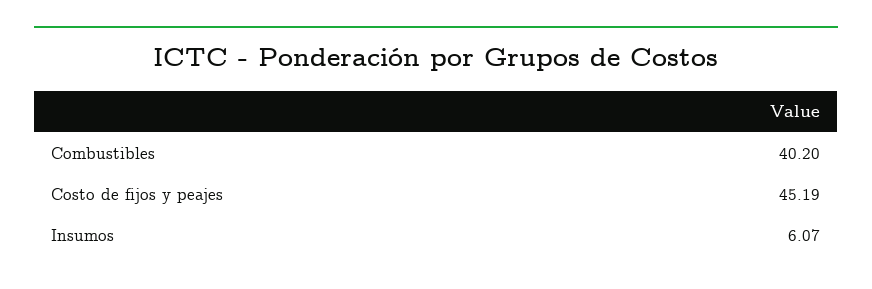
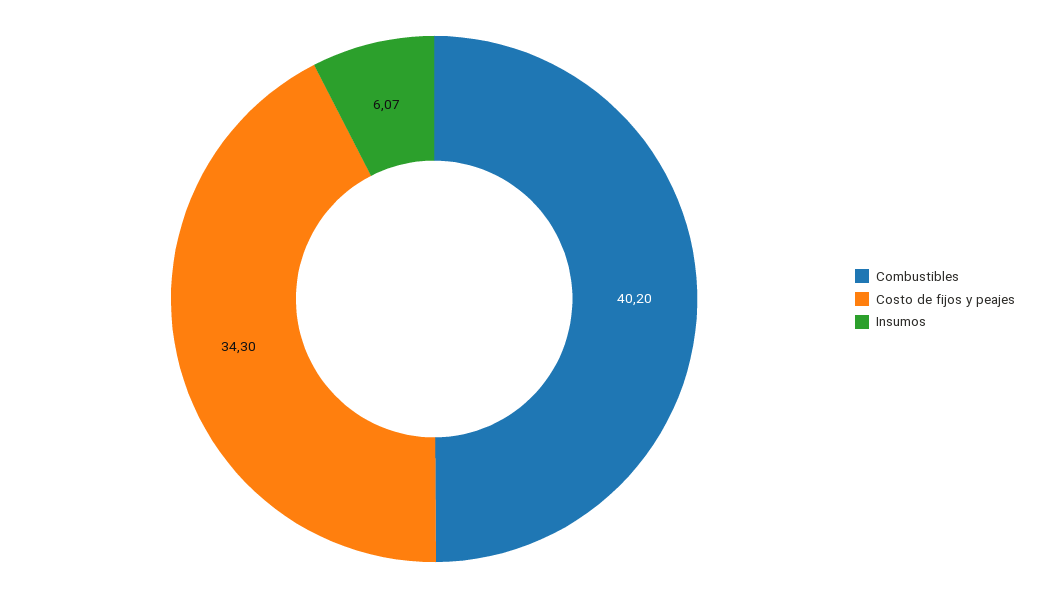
  {
    "Combustibles": 40.2,
-   "Costo de fijos y peajes": 45.19,
+   "Costo de fijos y peajes": 34.3,
    "Insumos": 6.07
  }

